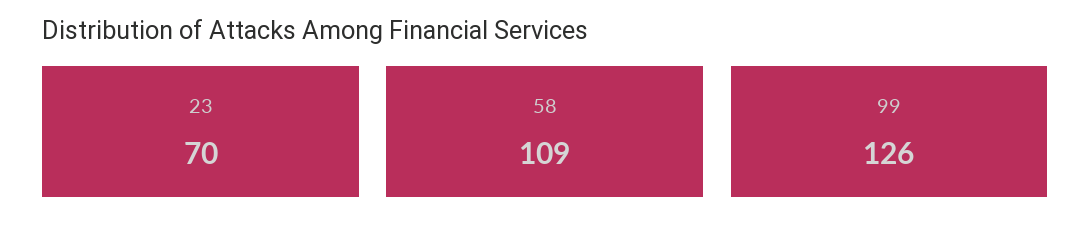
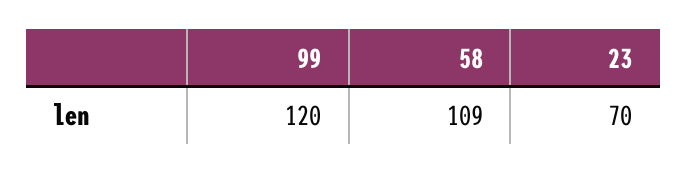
  {
    "23": 70,
    "58": 109,
-   "99": 126
+   "99": 120
  }

